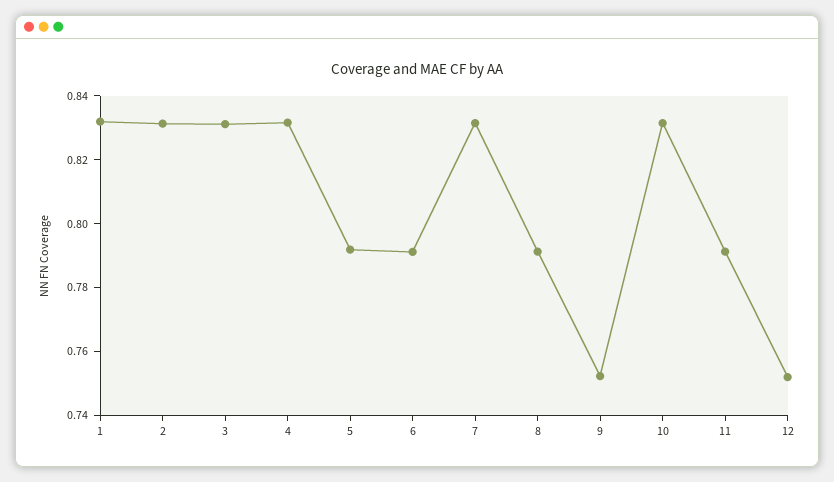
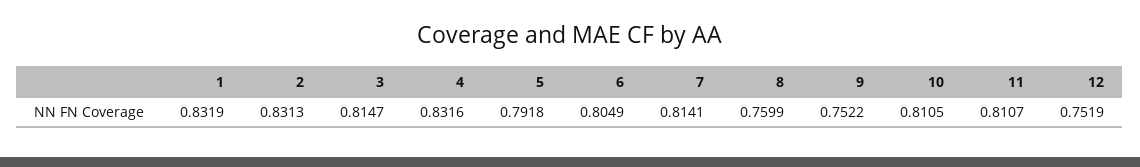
  {
    "1": 0.8319,
    "2": 0.8313,
-   "3": 0.83,
+   "3": 0.8147,
    "4": 0.8316,
    "5": 0.7918,
-   "6": 0.79,
+   "6": 0.8049,
-   "7": 0.83,
+   "7": 0.8141,
-   "8": 0.79,
+   "8": 0.7599,
    "9": 0.7522,
-   "10": 0.83,
+   "10": 0.8105,
-   "11": 0.79,
+   "11": 0.8107,
    "12": 0.7519
  }

